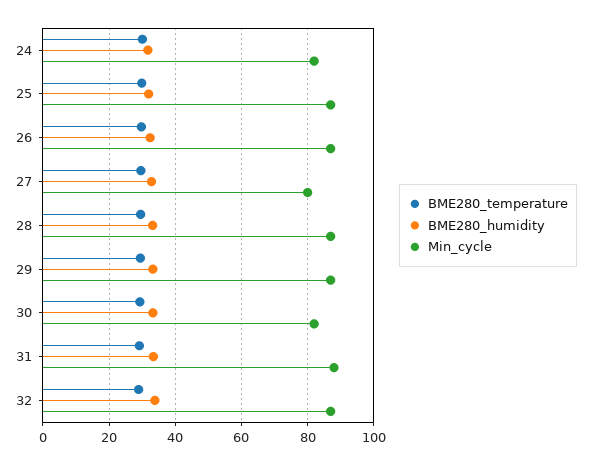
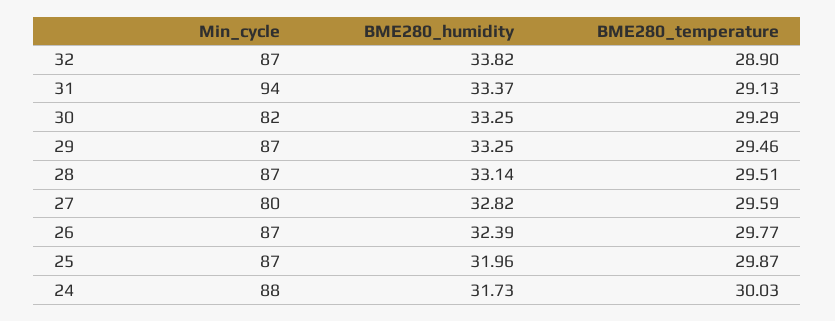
  {
    "BME280_temperature": {
      "24": 30.03,
      "25": 29.87,
      "26": 29.77,
      "27": 29.59,
      "28": 29.51,
      "29": 29.46,
      "30": 29.29,
      "31": 29.13,
      "32": 28.9
    },
    "BME280_humidity": {
      "24": 31.73,
      "25": 31.96,
      "26": 32.39,
      "27": 32.82,
      "28": 33.14,
      "29": 33.25,
      "30": 33.25,
      "31": 33.37,
      "32": 33.82
    },
    "Min_cycle": {
-     "24": 82,
+     "24": 88,
      "25": 87,
      "26": 87,
      "27": 80,
      "28": 87,
      "29": 87,
      "30": 82,
-     "31": 88,
+     "31": 94,
      "32": 87
    }
  }

